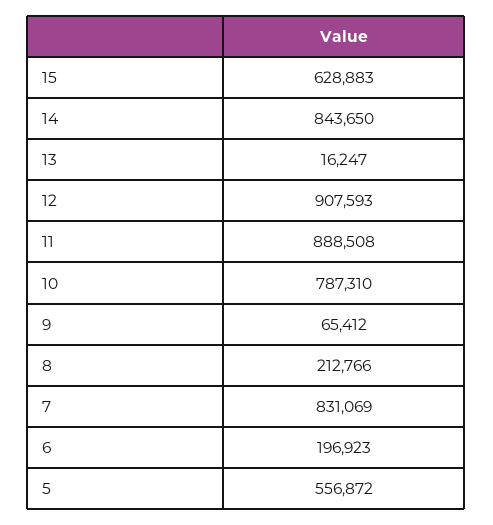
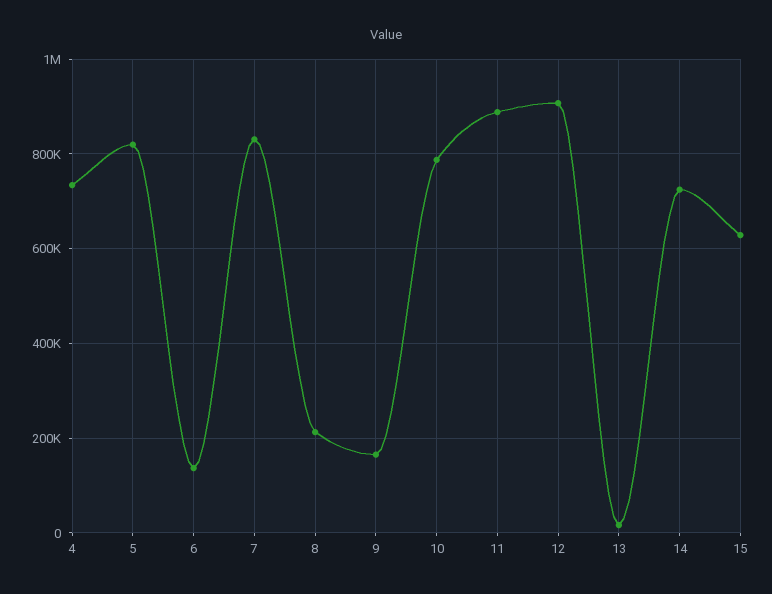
  {
    "15": 628883,
-   "14": 843650,
+   "14": 720000,
    "13": 16247,
    "12": 907593,
    "11": 888508,
    "10": 787310,
-   "9": 65412,
+   "9": 160000,
    "8": 212766,
    "7": 831069,
-   "6": 196923,
+   "6": 140000,
-   "5": 556872
+   "5": 820000,
+   "4": 740000
  }

